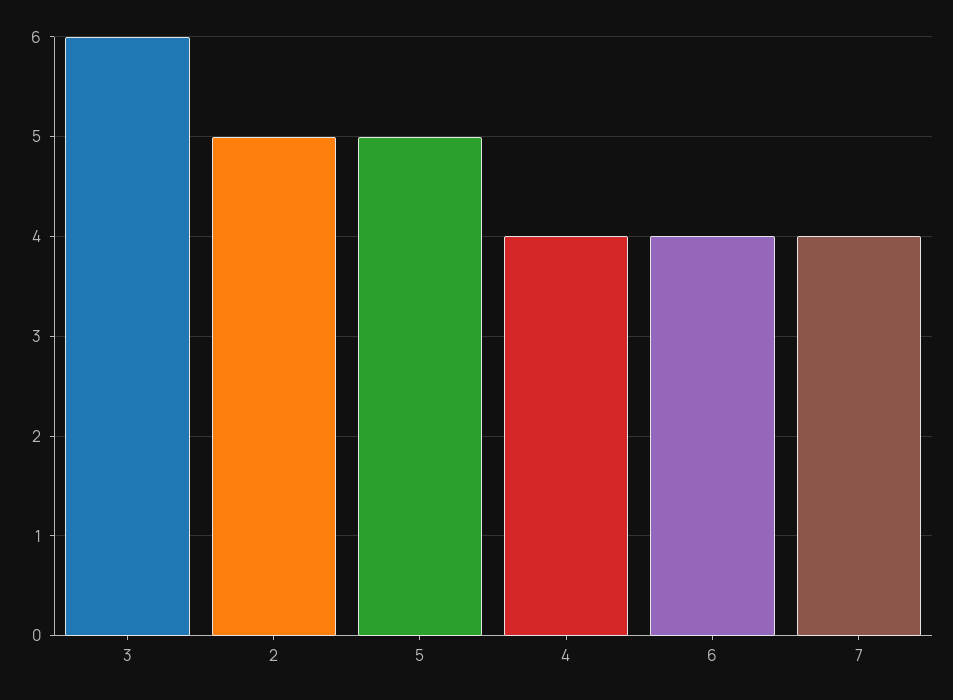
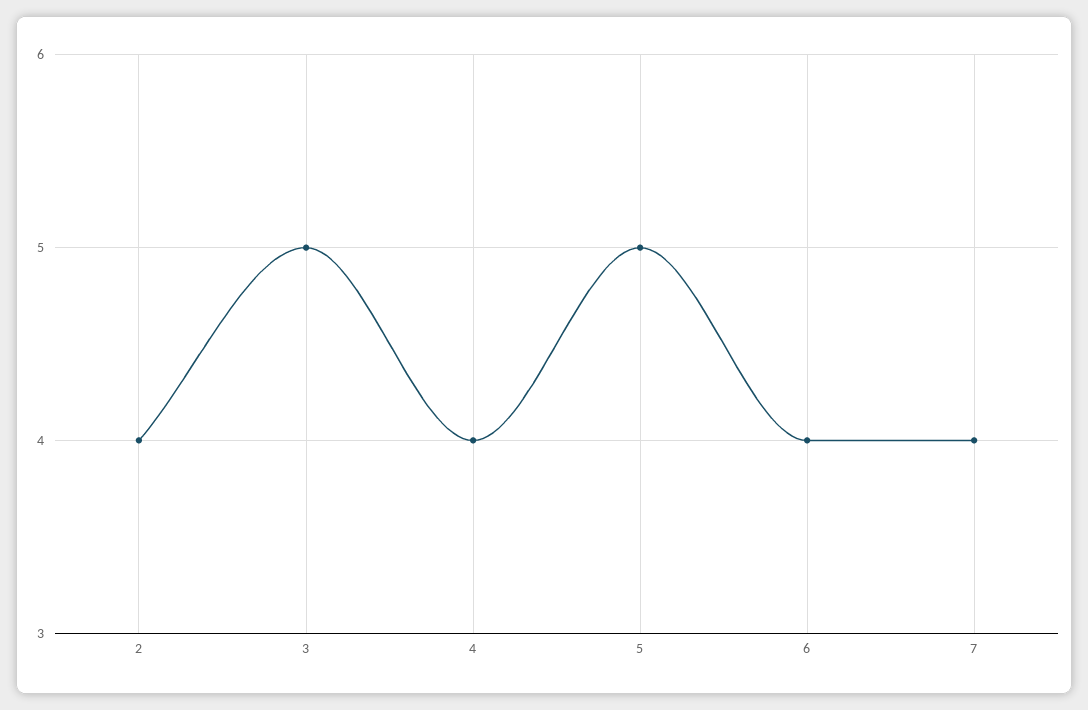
  {
-   "3": 6,
+   "3": 5,
-   "2": 5,
+   "2": 4,
    "5": 5,
    "4": 4,
    "6": 4,
    "7": 4
  }

